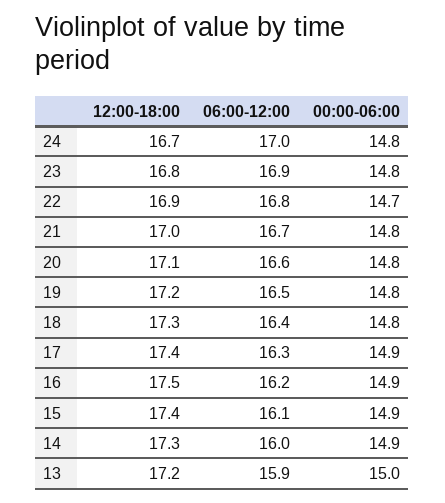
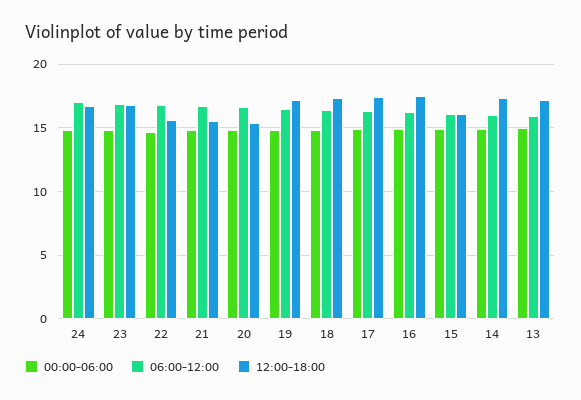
  {
    "12:00-18:00": {
      "24": 16.7,
      "23": 16.8,
-     "22": 16.9,
+     "22": 15.5,
-     "21": 17,
+     "21": 15.5,
-     "20": 17.1,
+     "20": 15.5,
      "19": 17.2,
      "18": 17.3,
      "17": 17.4,
      "16": 17.5,
-     "15": 17.4,
+     "15": 16,
      "14": 17.3,
      "13": 17.2
    },
    "06:00-12:00": {
      "24": 17,
      "23": 16.9,
      "22": 16.8,
      "21": 16.7,
      "20": 16.6,
      "19": 16.5,
      "18": 16.4,
      "17": 16.3,
      "16": 16.2,
      "15": 16.1,
      "14": 16,
      "13": 15.9
    },
    "00:00-06:00": {
      "24": 14.8,
      "23": 14.8,
      "22": 14.7,
      "21": 14.8,
      "20": 14.8,
      "19": 14.8,
      "18": 14.8,
      "17": 14.9,
      "16": 14.9,
      "15": 14.9,
      "14": 14.9,
      "13": 15
    }
  }

